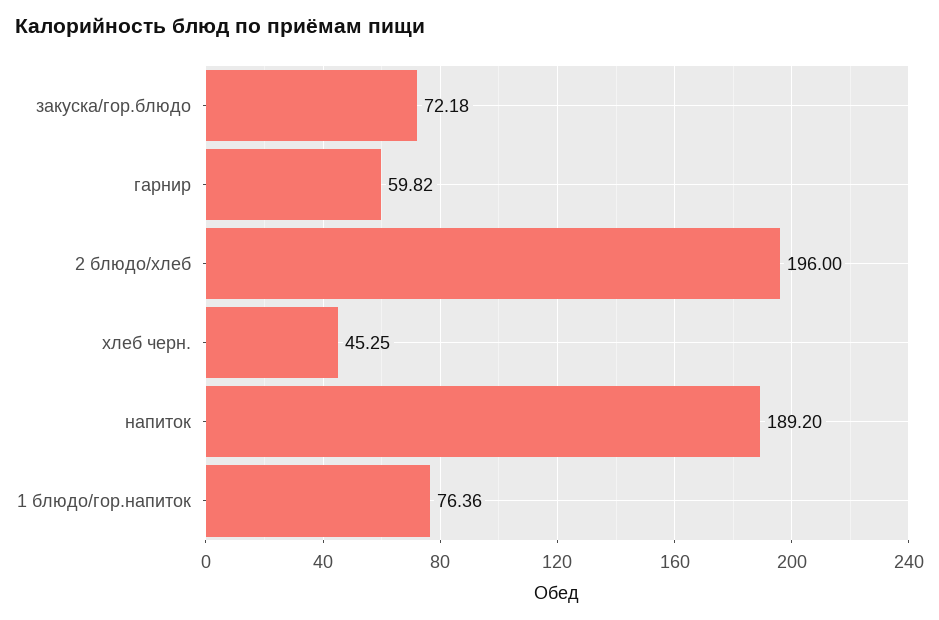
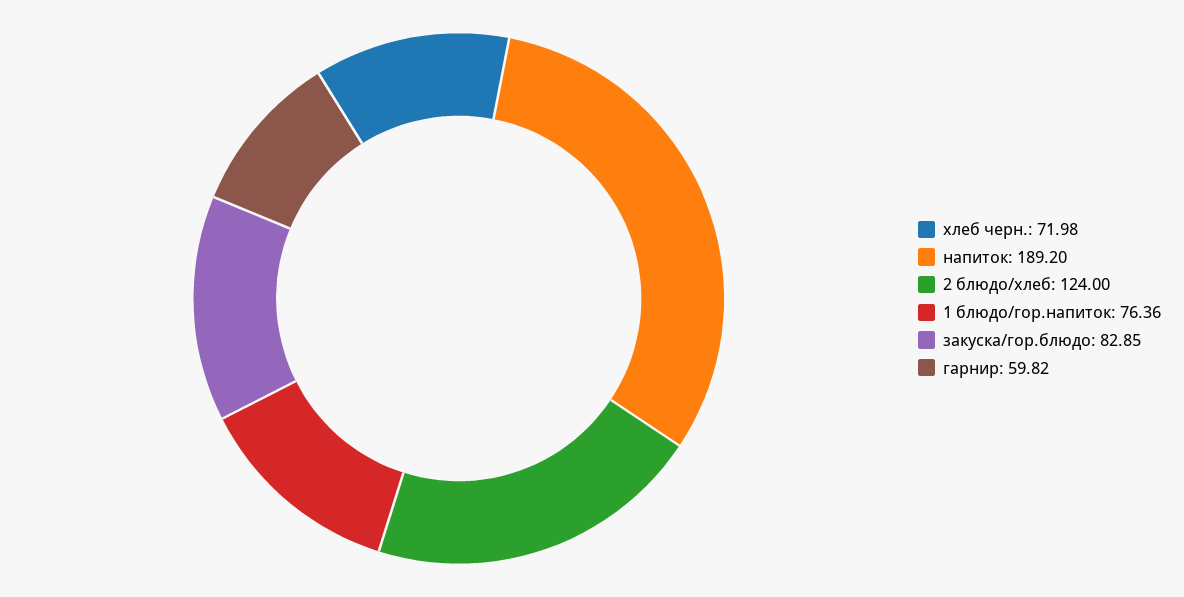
  {
-   "закуска/гор.блюдо": 72.18,
+   "закуска/гор.блюдо": 82.85,
    "гарнир": 59.82,
-   "2 блюдо/хлеб": 196,
+   "2 блюдо/хлеб": 124,
-   "хлеб черн.": 45.25,
+   "хлеб черн.": 71.98,
    "напиток": 189.2,
    "1 блюдо/гор.напиток": 76.36
  }

